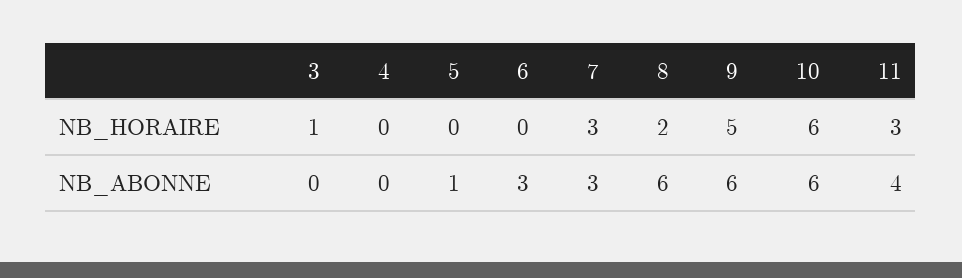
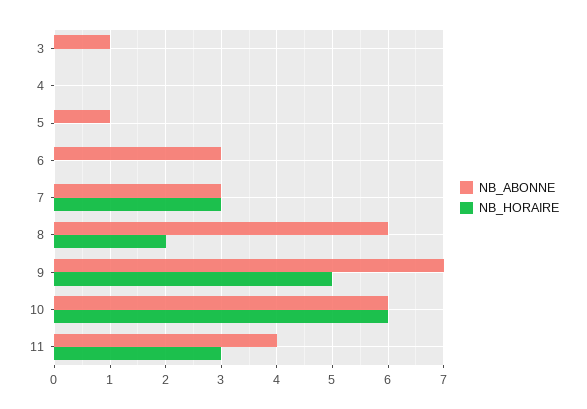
  {
    "NB_HORAIRE": {
-     "3": 1,
+     "3": 0,
      "4": 0,
      "5": 0,
      "6": 0,
      "7": 3,
      "8": 2,
      "9": 5,
      "10": 6,
      "11": 3
    },
    "NB_ABONNE": {
-     "3": 0,
+     "3": 1,
      "4": 0,
      "5": 1,
      "6": 3,
      "7": 3,
      "8": 6,
-     "9": 6,
+     "9": 7,
      "10": 6,
      "11": 4
    }
  }

